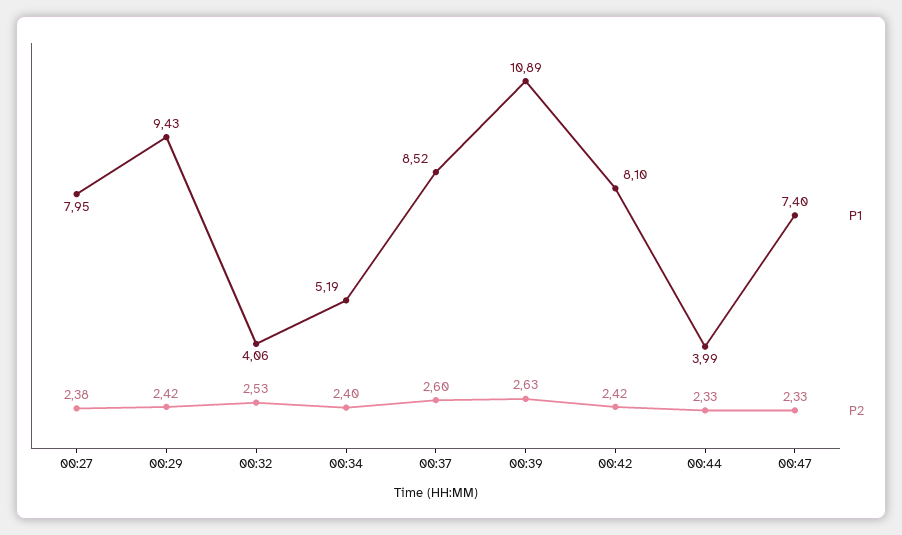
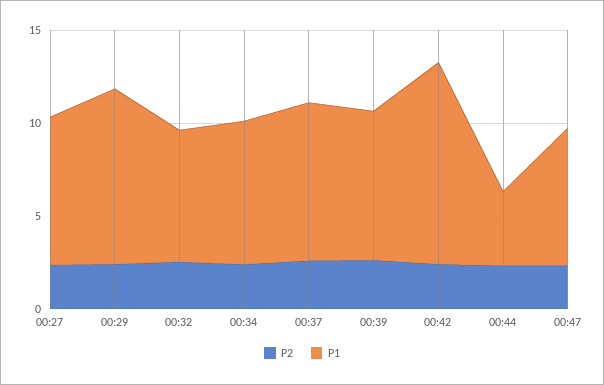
  {
    "P1": {
      "00:27": 7.95,
      "00:29": 9.43,
-     "00:32": 4.06,
+     "00:32": 7,
-     "00:34": 5.19,
+     "00:34": 8,
      "00:37": 8.52,
-     "00:39": 10.89,
+     "00:39": 8,
-     "00:42": 8.1,
+     "00:42": 11,
      "00:44": 3.99,
      "00:47": 7.4
    },
    "P2": {
      "00:27": 2.38,
      "00:29": 2.42,
      "00:32": 2.53,
      "00:34": 2.4,
      "00:37": 2.6,
      "00:39": 2.63,
      "00:42": 2.42,
      "00:44": 2.33,
      "00:47": 2.33
    }
  }

